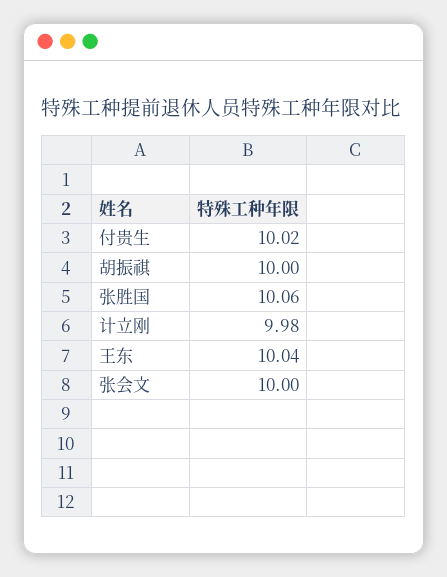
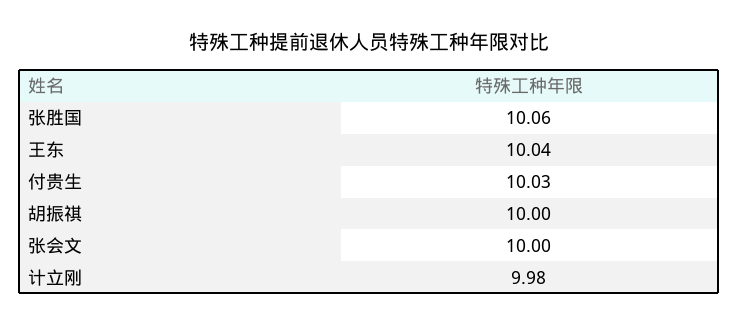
  {
-   "付贵生": 10.02,
+   "付贵生": 10.03,
    "胡振祺": 10,
    "张胜国": 10.06,
    "计立刚": 9.98,
    "王东": 10.04,
    "张会文": 10
  }

